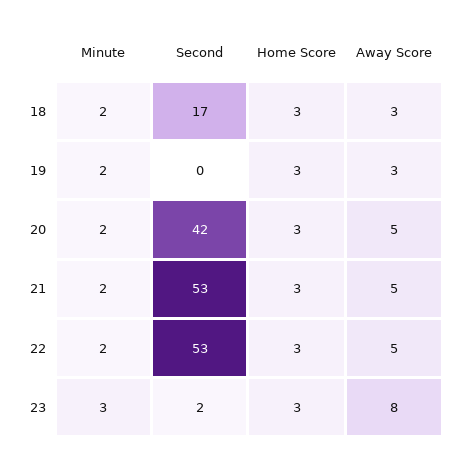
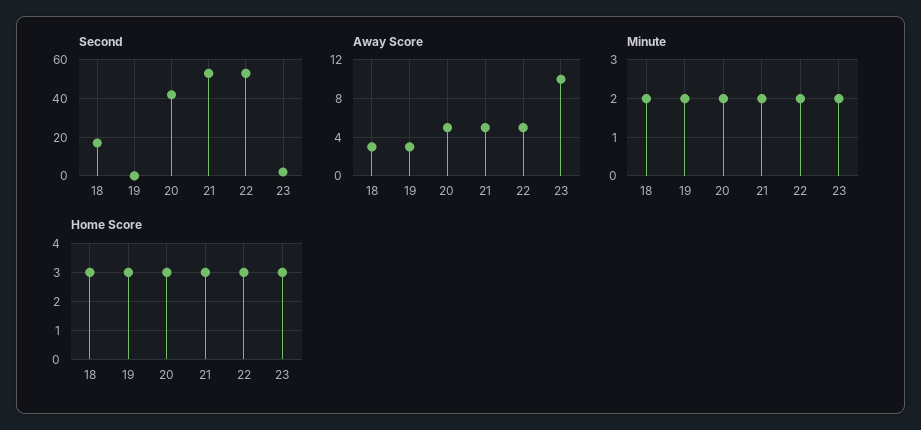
  {
    "Minute": {
      "18": 2,
      "19": 2,
      "20": 2,
      "21": 2,
      "22": 2,
-     "23": 3
+     "23": 2
    },
    "Second": {
      "18": 17,
      "19": 0,
      "20": 42,
      "21": 53,
      "22": 53,
      "23": 2
    },
    "Home Score": {
      "18": 3,
      "19": 3,
      "20": 3,
      "21": 3,
      "22": 3,
      "23": 3
    },
    "Away Score": {
      "18": 3,
      "19": 3,
      "20": 5,
      "21": 5,
      "22": 5,
-     "23": 8
+     "23": 10
    }
  }

